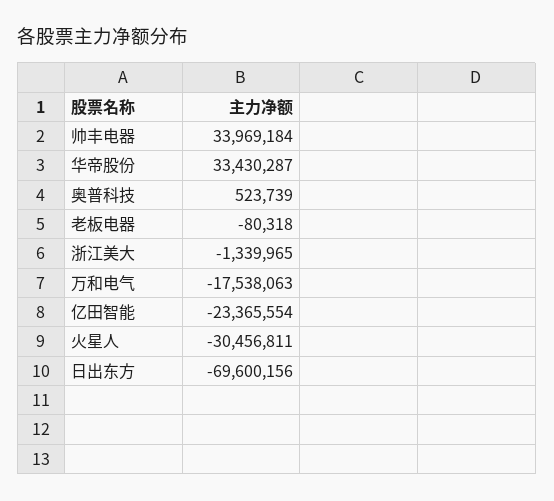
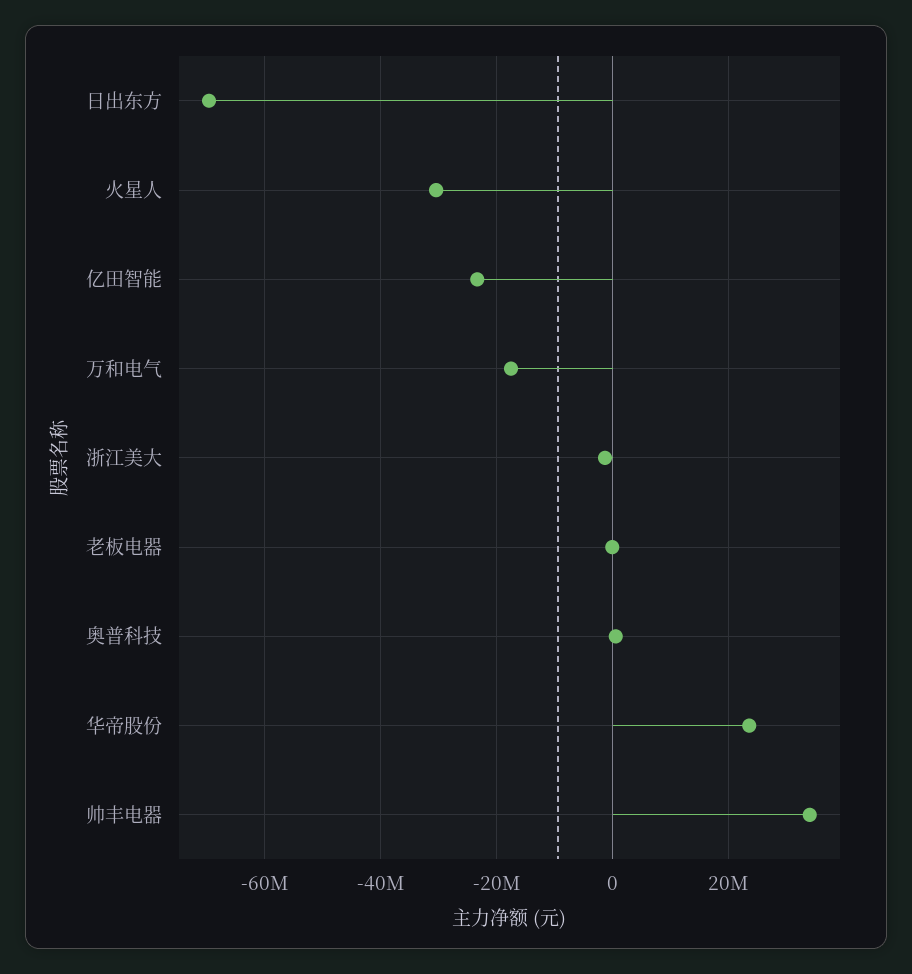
  {
    "帅丰电器": 33969184,
-   "华帝股份": 33430287,
+   "华帝股份": 24000000,
    "奥普科技": 523739,
    "老板电器": -80318,
    "浙江美大": -1339965,
    "万和电气": -17538063,
    "亿田智能": -23365554,
    "火星人": -30456811,
    "日出东方": -69600156
  }

